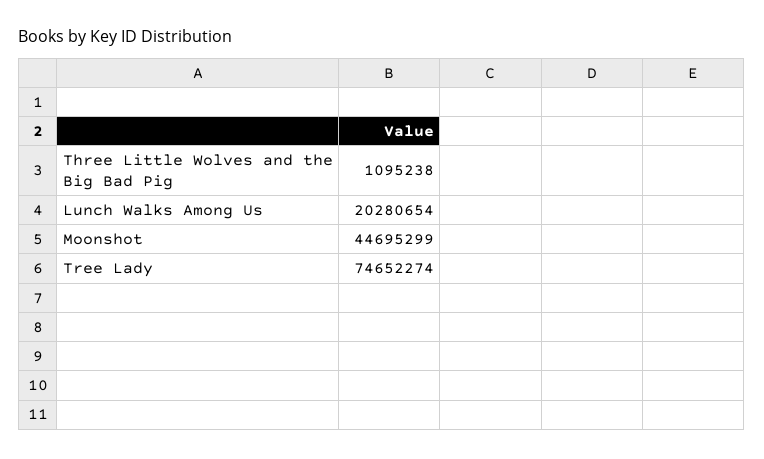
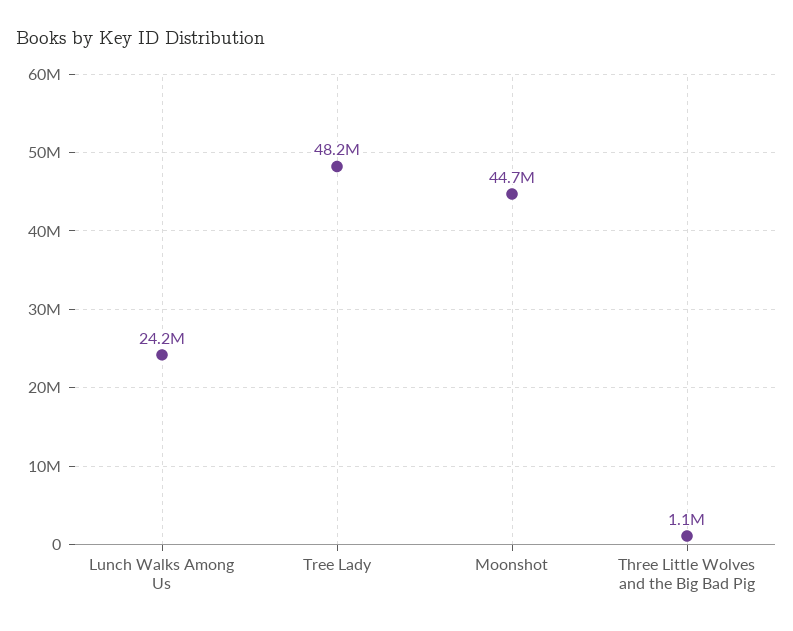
  {
    "Three Little Wolves and the Big Bad Pig": 1095238,
-   "Lunch Walks Among Us": 20280654,
+   "Lunch Walks Among Us": 24200000,
    "Moonshot": 44695299,
-   "Tree Lady": 74652274
+   "Tree Lady": 48200000
  }

